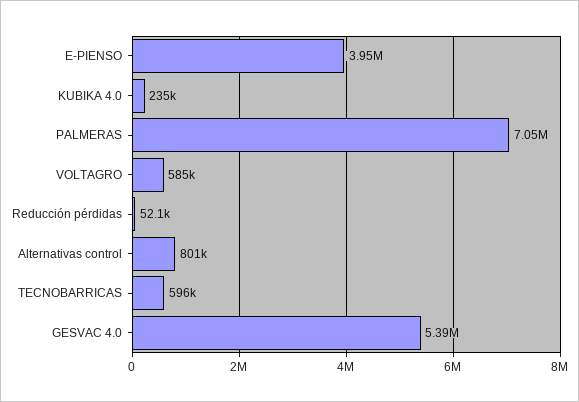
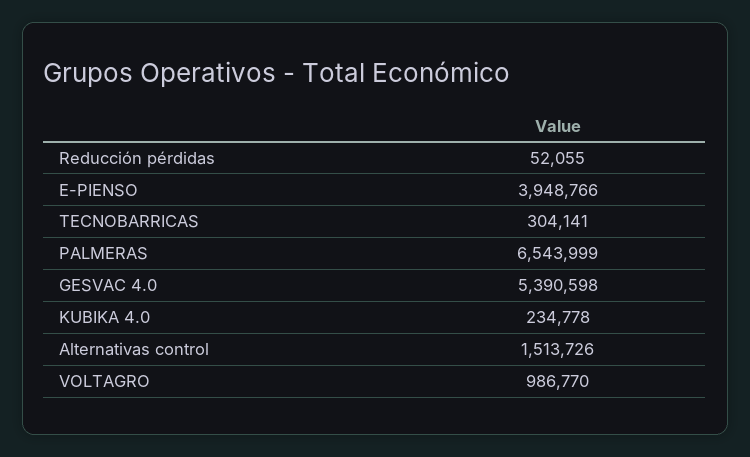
  {
    "E-PIENSO": 3948766,
    "KUBIKA 4.0": 234778,
-   "PALMERAS": 7050000,
+   "PALMERAS": 6543999,
-   "VOLTAGRO": 585000,
+   "VOLTAGRO": 986770,
    "Reducción pérdidas": 52055,
-   "Alternativas control": 801000,
+   "Alternativas control": 1513726,
-   "TECNOBARRICAS": 596000,
+   "TECNOBARRICAS": 304141,
    "GESVAC 4.0": 5390598
  }

